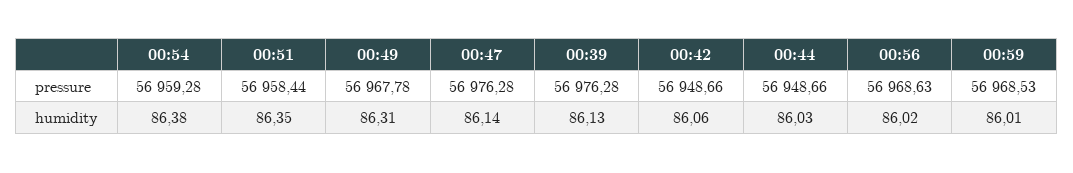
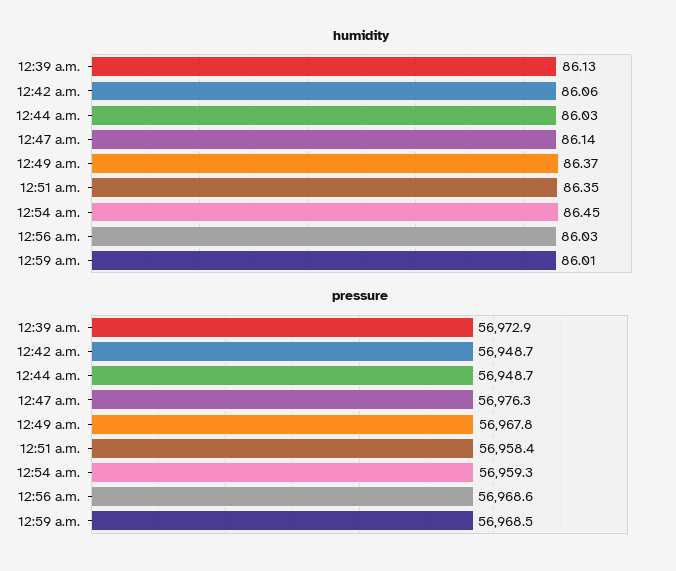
  {
    "pressure": {
      "00:54": 56959.28,
      "00:51": 56958.44,
      "00:49": 56967.78,
      "00:47": 56976.28,
-     "00:39": 56976.28,
+     "00:39": 56972.9,
      "00:42": 56948.66,
      "00:44": 56948.66,
      "00:56": 56968.63,
      "00:59": 56968.53
    },
    "humidity": {
-     "00:54": 86.38,
+     "00:54": 86.45,
      "00:51": 86.35,
-     "00:49": 86.31,
+     "00:49": 86.37,
      "00:47": 86.14,
      "00:39": 86.13,
      "00:42": 86.06,
      "00:44": 86.03,
-     "00:56": 86.02,
+     "00:56": 86.03,
      "00:59": 86.01
    }
  }

